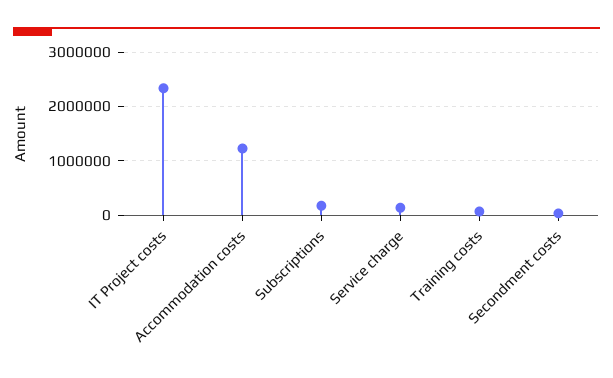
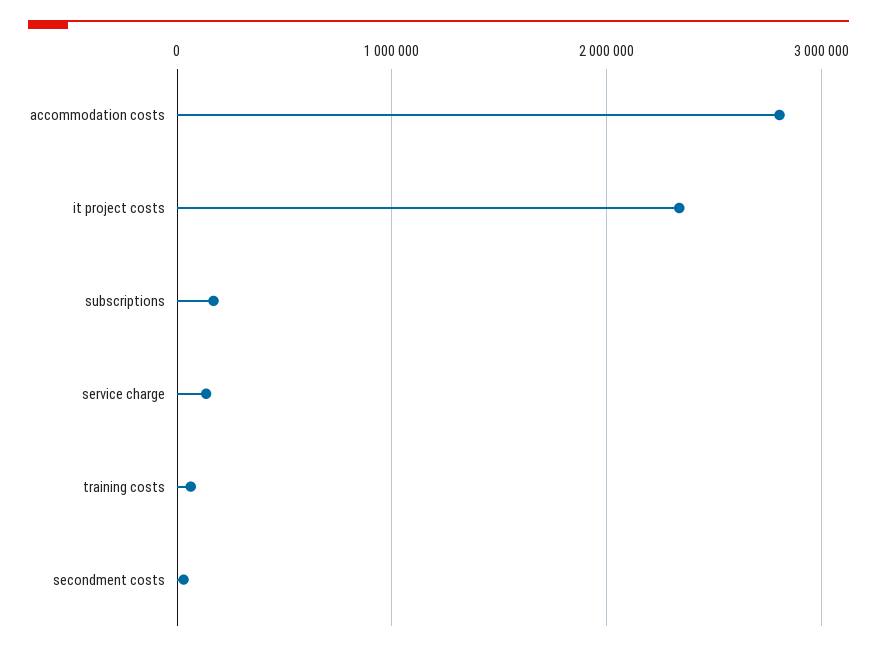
  {
    "IT Project costs": 2300000,
-   "Accommodation costs": 1200000,
+   "Accommodation costs": 2800000,
    "Subscriptions": 200000,
    "Service charge": 100000,
    "Training costs": 100000,
    "Secondment costs": 0
  }

